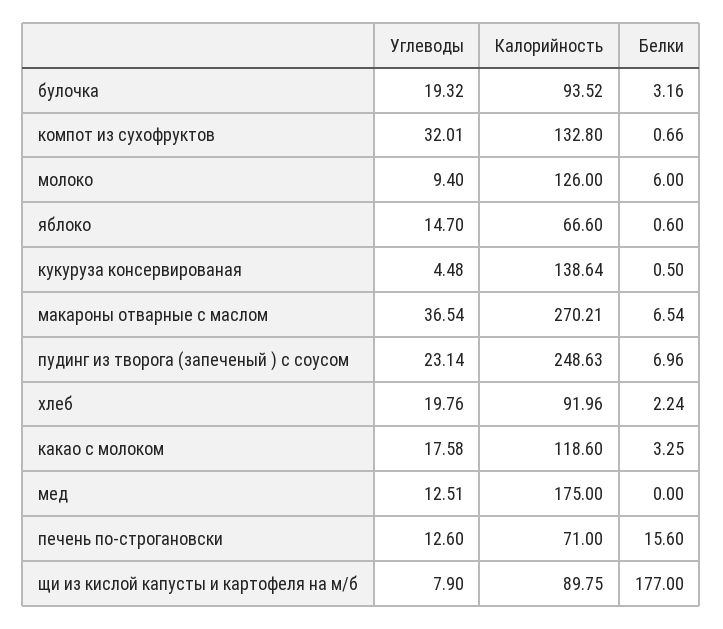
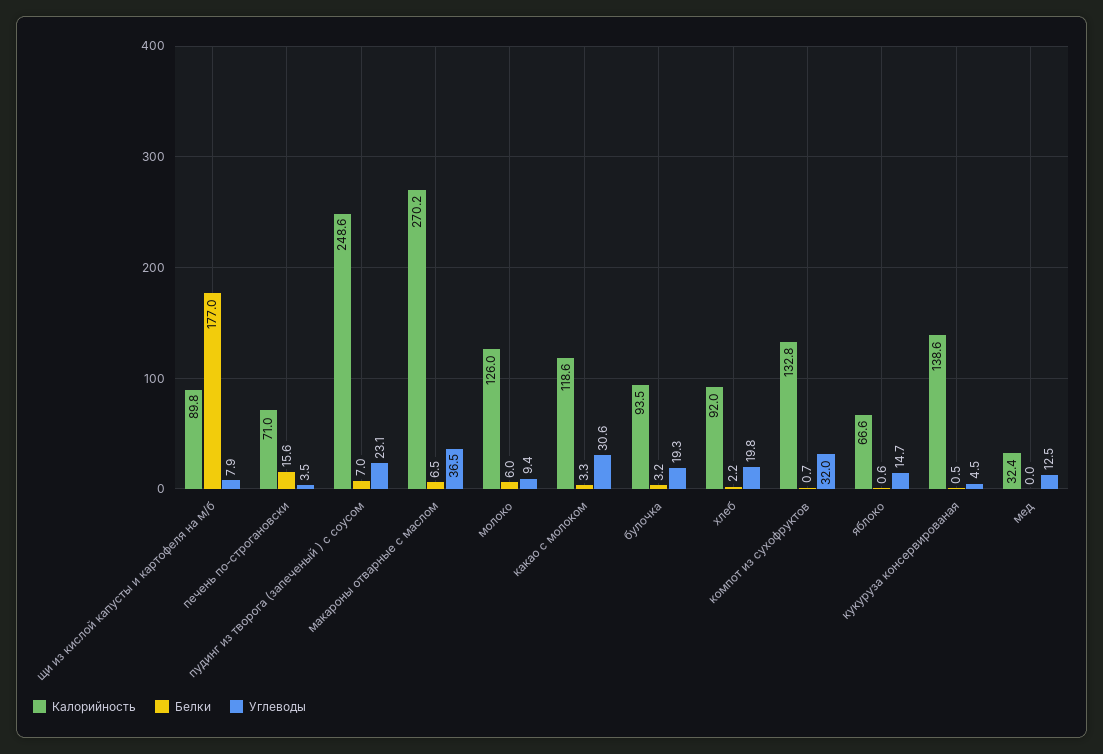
  {
    "Углеводы": {
      "булочка": 19.32,
      "компот из сухофруктов": 32.01,
      "молоко": 9.4,
      "яблоко": 14.7,
      "кукуруза консервированая": 4.48,
      "макароны отварные с маслом": 36.54,
      "пудинг из творога (запеченый ) с соусом": 23.14,
      "хлеб": 19.76,
-     "какао с молоком": 17.58,
+     "какао с молоком": 30.6,
      "мед": 12.51,
-     "печень по-строгановски": 12.6,
+     "печень по-строгановски": 3.5,
      "щи из кислой капусты и картофеля на м/б": 7.9
    },
    "Калорийность": {
      "булочка": 93.52,
      "компот из сухофруктов": 132.8,
      "молоко": 126,
      "яблоко": 66.6,
      "кукуруза консервированая": 138.64,
      "макароны отварные с маслом": 270.21,
      "пудинг из творога (запеченый ) с соусом": 248.63,
      "хлеб": 91.96,
      "какао с молоком": 118.6,
-     "мед": 175,
+     "мед": 32.4,
      "печень по-строгановски": 71,
      "щи из кислой капусты и картофеля на м/б": 89.75
    },
    "Белки": {
      "булочка": 3.16,
      "компот из сухофруктов": 0.66,
      "молоко": 6,
      "яблоко": 0.6,
      "кукуруза консервированая": 0.5,
      "макароны отварные с маслом": 6.54,
      "пудинг из творога (запеченый ) с соусом": 6.96,
      "хлеб": 2.24,
      "какао с молоком": 3.25,
      "мед": 0,
      "печень по-строгановски": 15.6,
      "щи из кислой капусты и картофеля на м/б": 177
    }
  }

